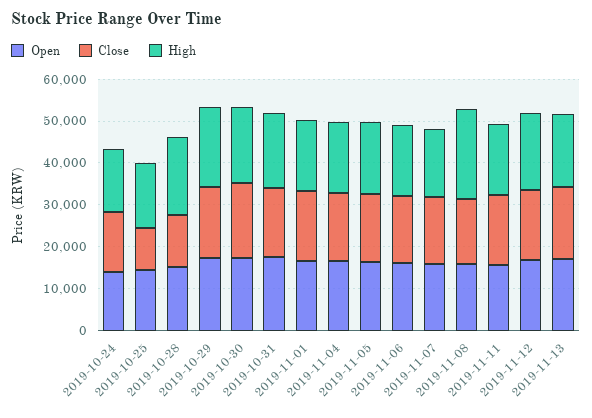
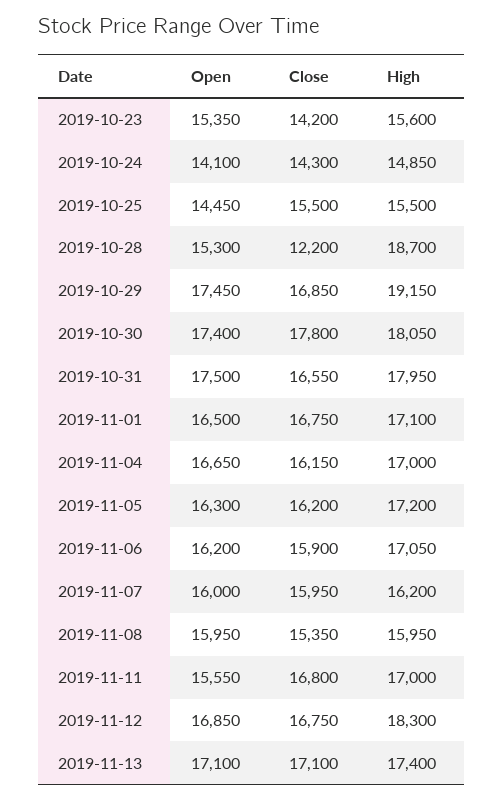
  {
    "Open": {
      "2019-10-24": 14100,
      "2019-10-25": 14450,
      "2019-10-28": 15300,
      "2019-10-29": 17450,
      "2019-10-30": 17400,
      "2019-10-31": 17500,
      "2019-11-01": 16500,
      "2019-11-04": 16650,
      "2019-11-05": 16300,
      "2019-11-06": 16200,
      "2019-11-07": 16000,
      "2019-11-08": 15950,
      "2019-11-11": 15550,
      "2019-11-12": 16850,
-     "2019-11-13": 17100
+     "2019-11-13": 17100,
+     "2019-10-23": 15350
    },
    "Close": {
      "2019-10-24": 14300,
-     "2019-10-25": 10000,
+     "2019-10-25": 15500,
      "2019-10-28": 12200,
      "2019-10-29": 16850,
      "2019-10-30": 17800,
      "2019-10-31": 16550,
      "2019-11-01": 16750,
      "2019-11-04": 16150,
      "2019-11-05": 16200,
      "2019-11-06": 15900,
      "2019-11-07": 15950,
      "2019-11-08": 15350,
      "2019-11-11": 16800,
      "2019-11-12": 16750,
-     "2019-11-13": 17100
+     "2019-11-13": 17100,
+     "2019-10-23": 14200
    },
    "High": {
      "2019-10-24": 14850,
      "2019-10-25": 15500,
      "2019-10-28": 18700,
      "2019-10-29": 19150,
      "2019-10-30": 18050,
      "2019-10-31": 17950,
      "2019-11-01": 17100,
      "2019-11-04": 17000,
      "2019-11-05": 17200,
      "2019-11-06": 17050,
      "2019-11-07": 16200,
-     "2019-11-08": 22000,
+     "2019-11-08": 15950,
      "2019-11-11": 17000,
      "2019-11-12": 18300,
-     "2019-11-13": 17400
+     "2019-11-13": 17400,
+     "2019-10-23": 15600
    }
  }

